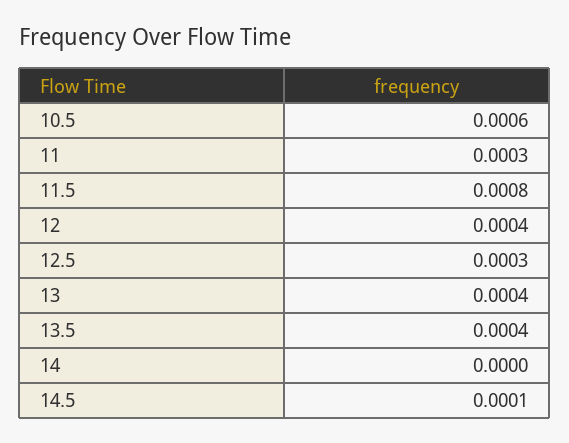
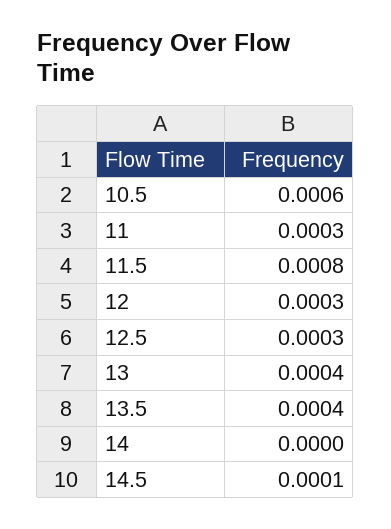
  {
    "10.5": 0.0006,
    "11": 0.0003,
    "11.5": 0.0008,
-   "12": 0.0004,
+   "12": 0.0003,
    "12.5": 0.0003,
    "13": 0.0004,
    "13.5": 0.0004,
    "14": 0,
    "14.5": 0.0001
  }

